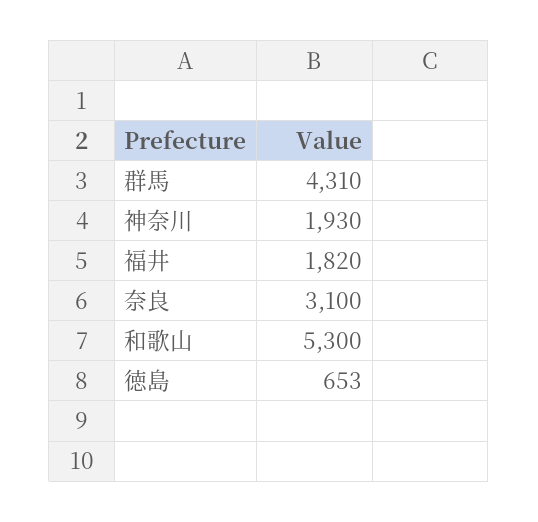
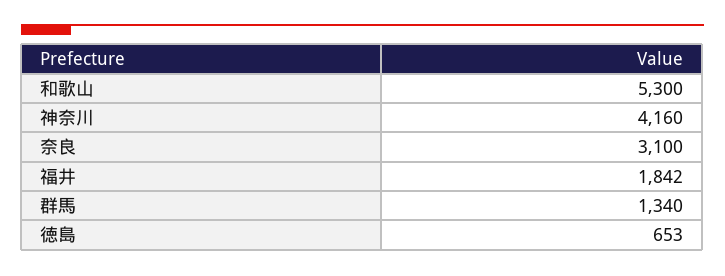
  {
-   "群馬": 4310,
+   "群馬": 1340,
-   "神奈川": 1930,
+   "神奈川": 4160,
-   "福井": 1820,
+   "福井": 1842,
    "奈良": 3100,
    "和歌山": 5300,
    "徳島": 653
  }

